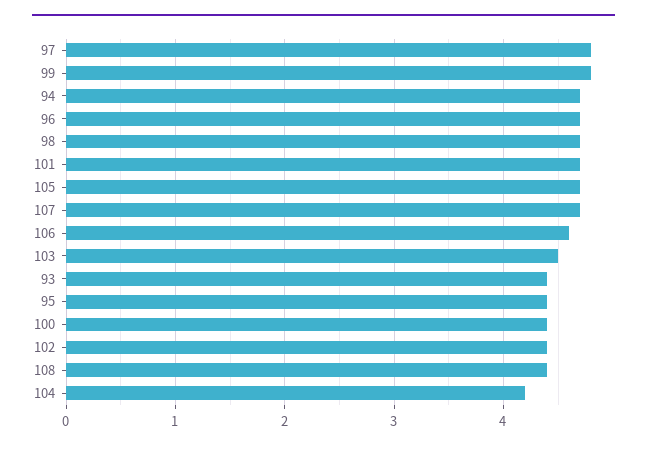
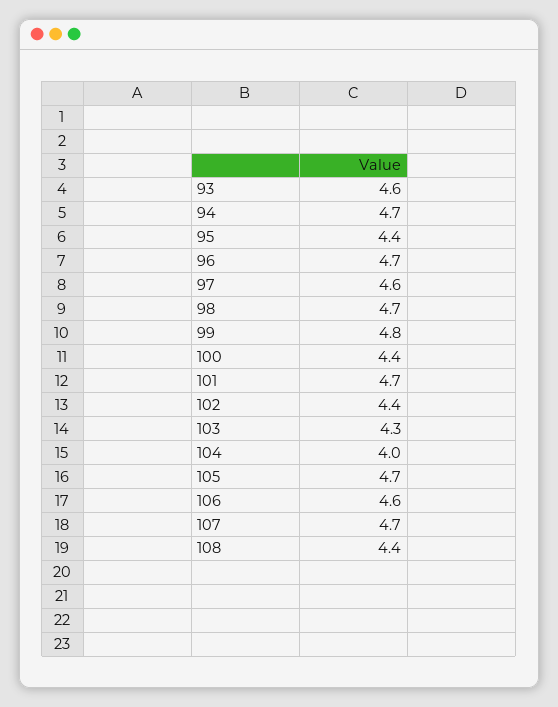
  {
-   "97": 4.8,
+   "97": 4.6,
    "99": 4.8,
    "94": 4.7,
    "96": 4.7,
    "98": 4.7,
    "101": 4.7,
    "105": 4.7,
    "107": 4.7,
    "106": 4.6,
-   "103": 4.5,
+   "103": 4.3,
-   "93": 4.4,
+   "93": 4.6,
    "95": 4.4,
    "100": 4.4,
    "102": 4.4,
    "108": 4.4,
-   "104": 4.2
+   "104": 4
  }

